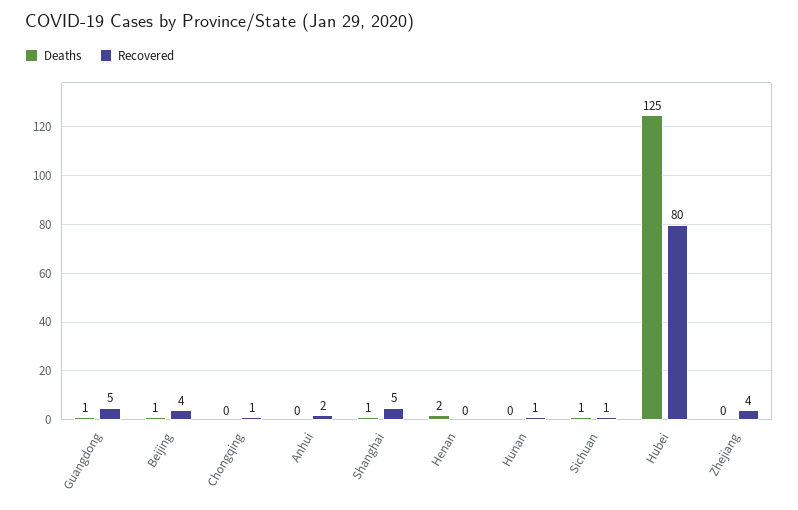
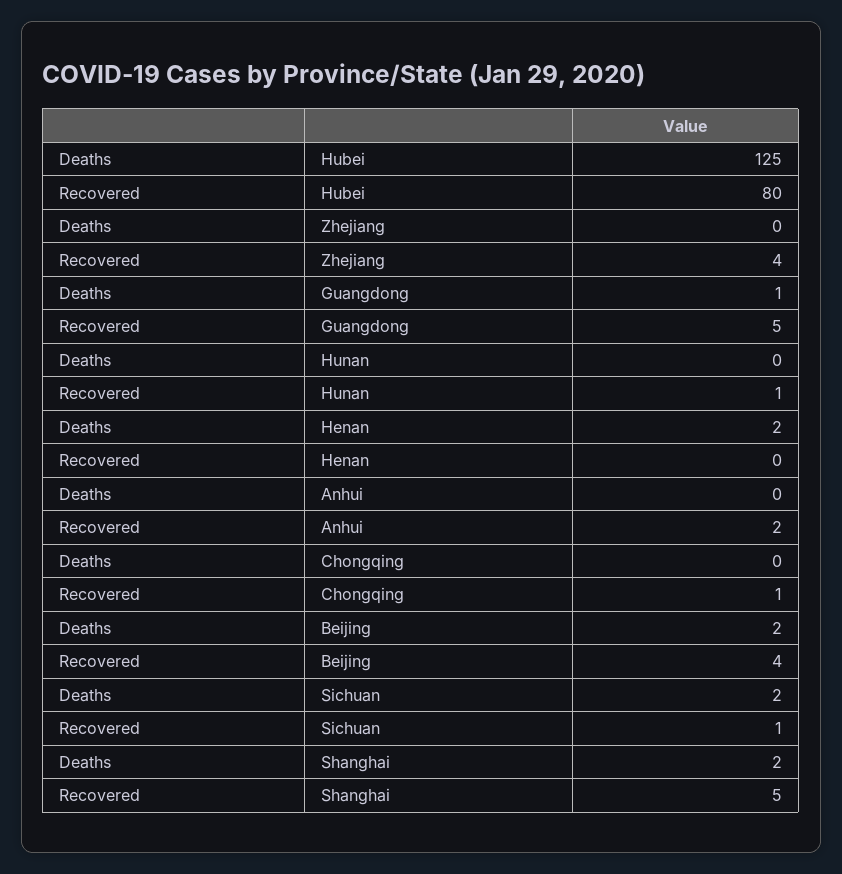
  {
    "Deaths": {
      "Guangdong": 1,
-     "Beijing": 1,
+     "Beijing": 2,
      "Chongqing": 0,
      "Anhui": 0,
-     "Shanghai": 1,
+     "Shanghai": 2,
      "Henan": 2,
      "Hunan": 0,
-     "Sichuan": 1,
+     "Sichuan": 2,
      "Hubei": 125,
      "Zhejiang": 0
    },
    "Recovered": {
      "Guangdong": 5,
      "Beijing": 4,
      "Chongqing": 1,
      "Anhui": 2,
      "Shanghai": 5,
      "Henan": 0,
      "Hunan": 1,
      "Sichuan": 1,
      "Hubei": 80,
      "Zhejiang": 4
    }
  }

